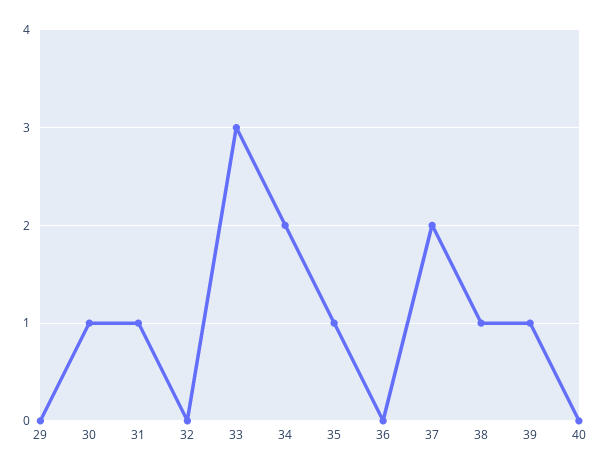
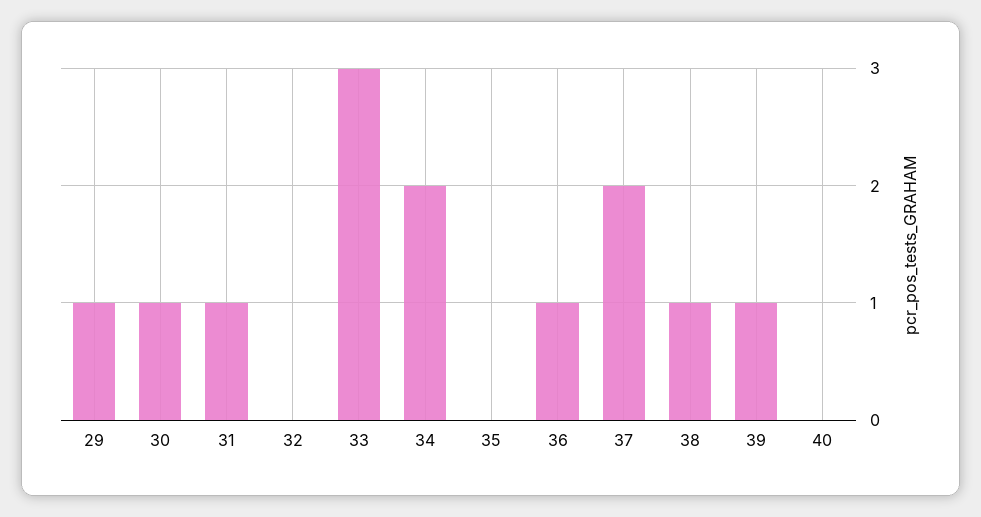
  {
-   "29": 0,
+   "29": 1,
    "30": 1,
    "31": 1,
    "32": 0,
    "33": 3,
    "34": 2,
-   "35": 1,
+   "35": 0,
-   "36": 0,
+   "36": 1,
    "37": 2,
    "38": 1,
    "39": 1,
    "40": 0
  }

